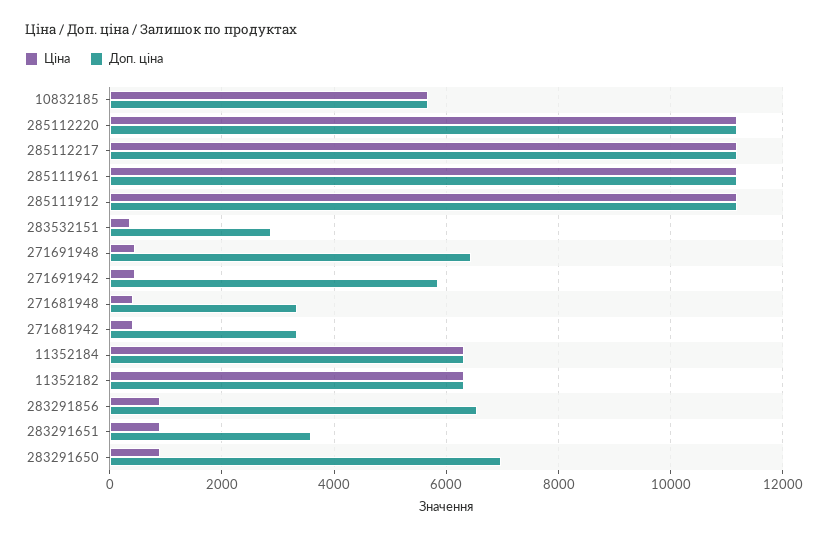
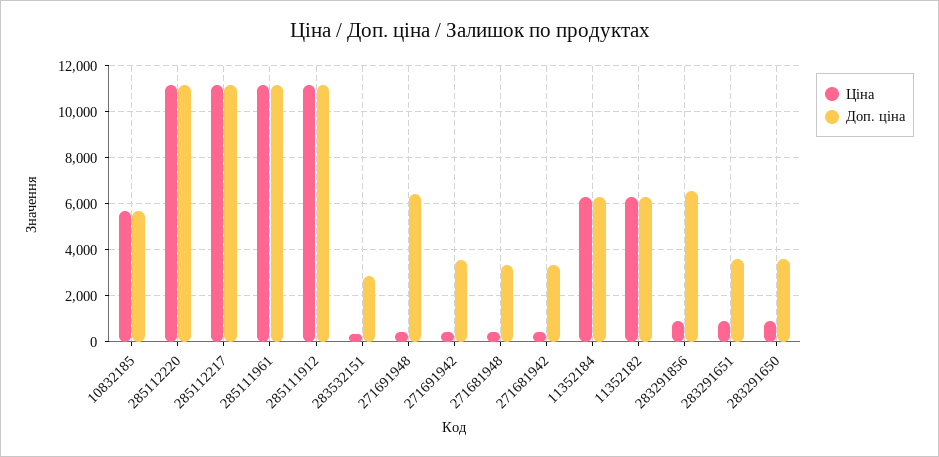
  {
    "Ціна": {
      "10832185": 5600,
      "285112220": 11200,
      "285112217": 11200,
      "285111961": 11200,
      "285111912": 11200,
      "283532151": 400,
      "271691948": 400,
      "271691942": 400,
      "271681948": 400,
      "271681942": 400,
      "11352184": 6400,
      "11352182": 6400,
      "283291856": 800,
      "283291651": 800,
      "283291650": 800
    },
    "Доп. ціна": {
      "10832185": 5600,
      "285112220": 11200,
      "285112217": 11200,
      "285111961": 11200,
      "285111912": 11200,
      "283532151": 2800,
      "271691948": 6400,
-     "271691942": 5800,
+     "271691942": 3500,
      "271681948": 3400,
      "271681942": 3400,
      "11352184": 6400,
      "11352182": 6400,
      "283291856": 6600,
      "283291651": 3600,
-     "283291650": 7000
+     "283291650": 3500
    }
  }

